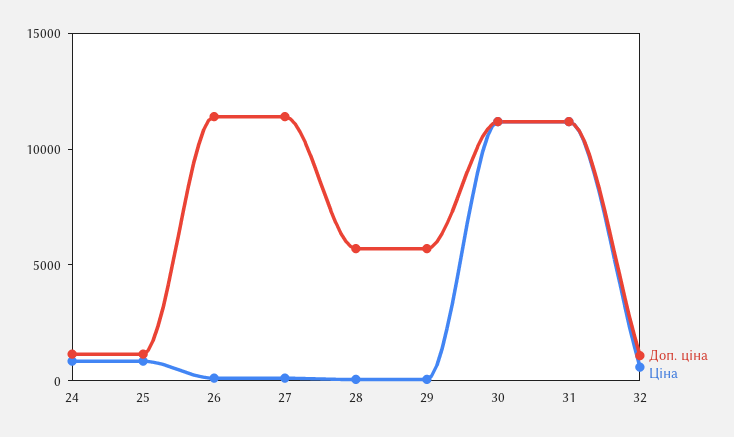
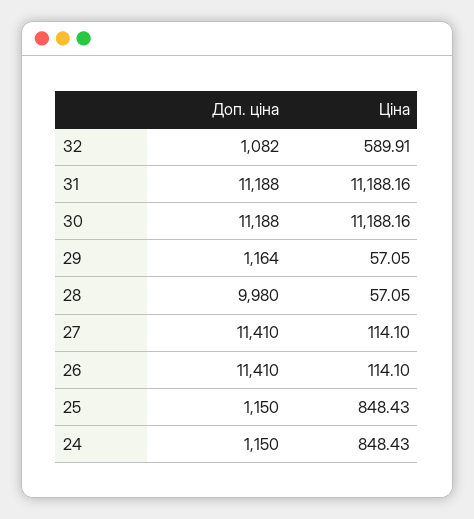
  {
    "Доп. ціна": {
      "24": 1150,
      "25": 1150,
      "26": 11410,
      "27": 11410,
-     "28": 6000,
+     "28": 9980,
-     "29": 6000,
+     "29": 1164,
      "30": 11188,
      "31": 11188,
      "32": 1082
    },
    "Ціна": {
      "24": 848.43,
      "25": 848.43,
      "26": 114.1,
      "27": 114.1,
      "28": 57.05,
      "29": 57.05,
      "30": 11188.16,
      "31": 11188.16,
      "32": 589.91
    }
  }

